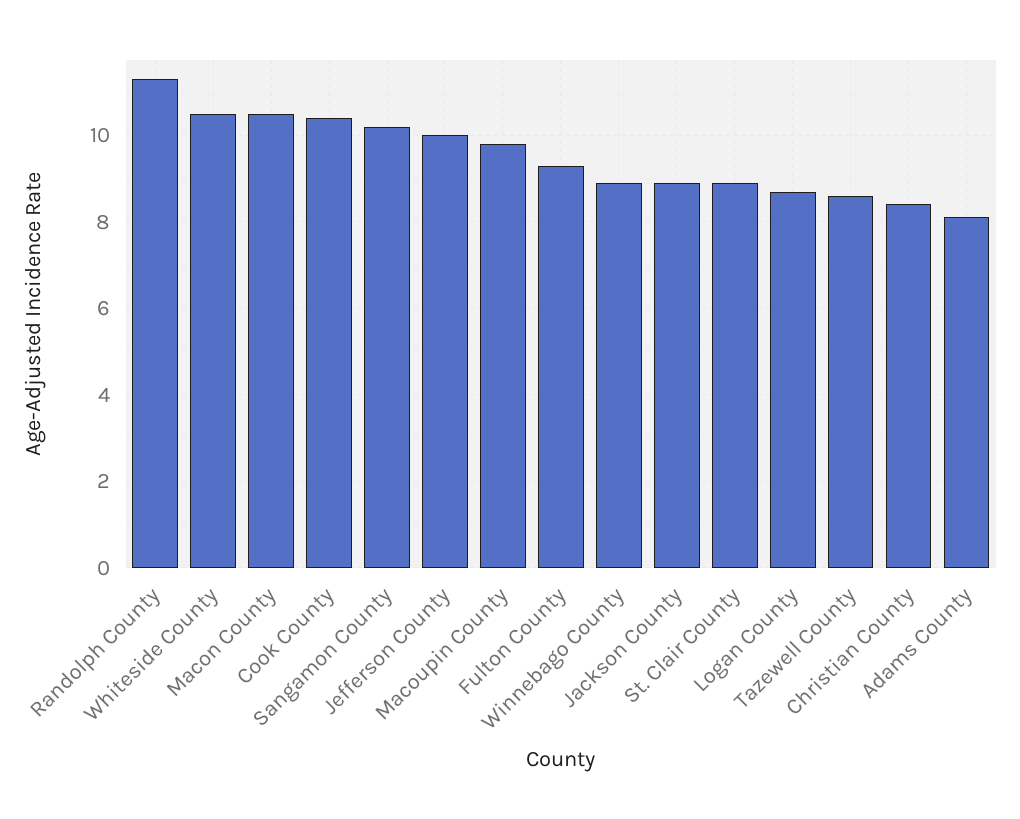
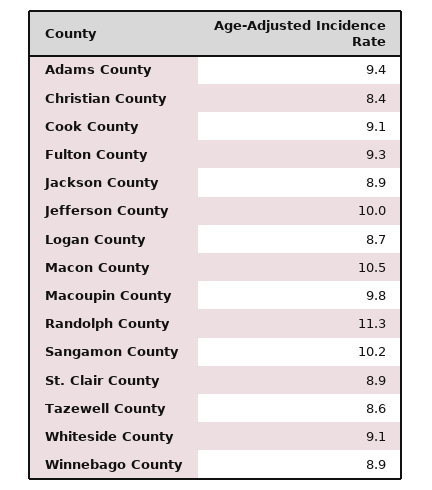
  {
    "Randolph County": 11.3,
-   "Whiteside County": 10.5,
+   "Whiteside County": 9.1,
    "Macon County": 10.5,
-   "Cook County": 10.5,
+   "Cook County": 9.1,
    "Sangamon County": 10.2,
    "Jefferson County": 10,
    "Macoupin County": 9.8,
    "Fulton County": 9.3,
    "Winnebago County": 8.9,
    "Jackson County": 8.9,
    "St. Clair County": 8.9,
    "Logan County": 8.7,
    "Tazewell County": 8.6,
    "Christian County": 8.4,
-   "Adams County": 8
+   "Adams County": 9.4
  }

